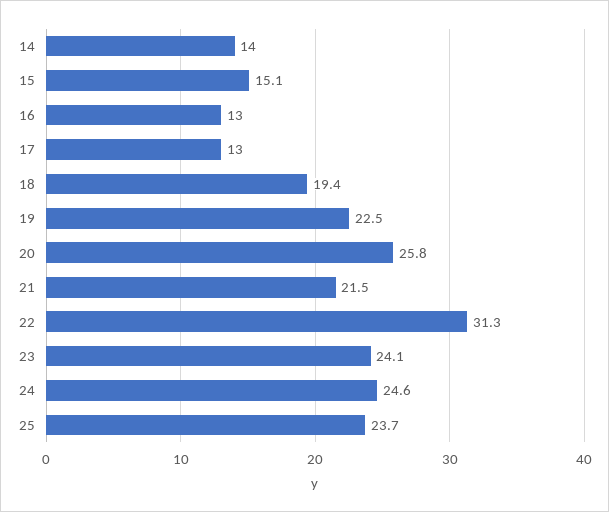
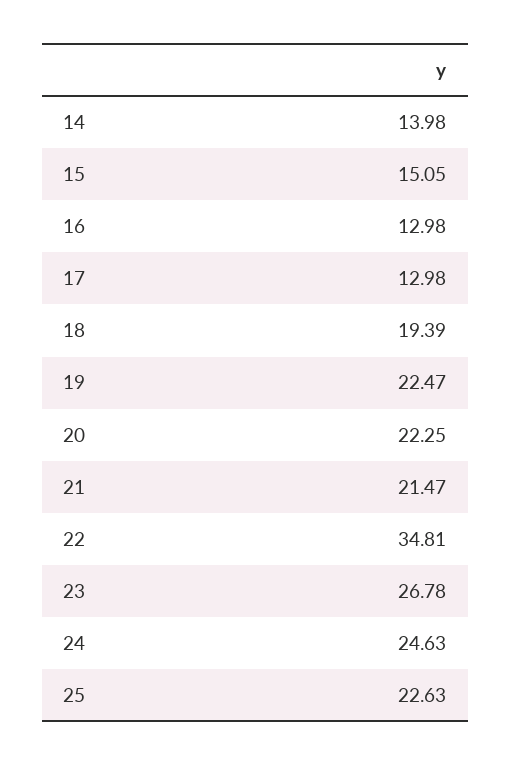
  {
    "14": 13.98,
    "15": 15.05,
    "16": 12.98,
    "17": 12.98,
    "18": 19.39,
    "19": 22.47,
-   "20": 25.8,
+   "20": 22.25,
    "21": 21.47,
-   "22": 31.3,
+   "22": 34.81,
-   "23": 24.1,
+   "23": 26.78,
    "24": 24.63,
-   "25": 23.7
+   "25": 22.63
  }

